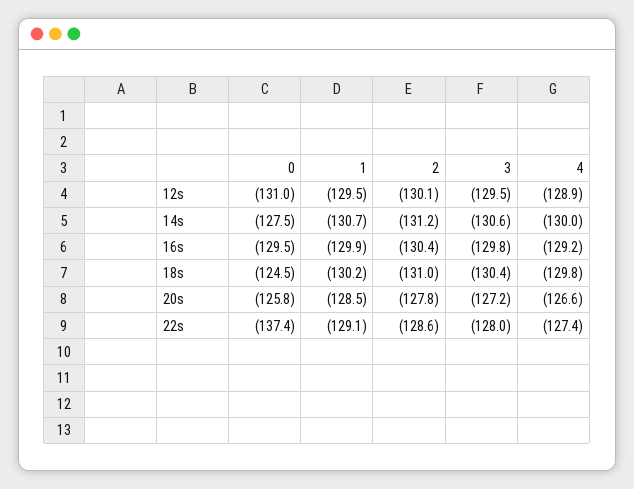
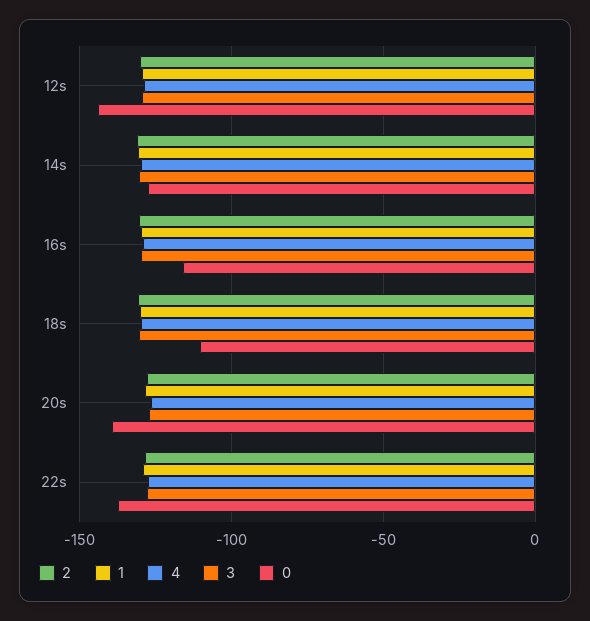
  {
    "0": {
-     "12s": -131,
+     "12s": -145,
      "14s": -127.5,
-     "16s": -129.5,
+     "16s": -115,
-     "18s": -124.5,
+     "18s": -110,
-     "20s": -125.8,
+     "20s": -140,
      "22s": -137.4
    },
    "1": {
      "12s": -129.5,
      "14s": -130.7,
      "16s": -129.9,
      "18s": -130.2,
      "20s": -128.5,
      "22s": -129.1
    },
    "2": {
      "12s": -130.1,
      "14s": -131.2,
      "16s": -130.4,
      "18s": -131,
      "20s": -127.8,
      "22s": -128.6
    },
    "3": {
      "12s": -129.5,
      "14s": -130.6,
      "16s": -129.8,
      "18s": -130.4,
      "20s": -127.2,
      "22s": -128
    },
    "4": {
      "12s": -128.9,
      "14s": -130,
      "16s": -129.2,
      "18s": -129.8,
      "20s": -126.6,
      "22s": -127.4
    }
  }

